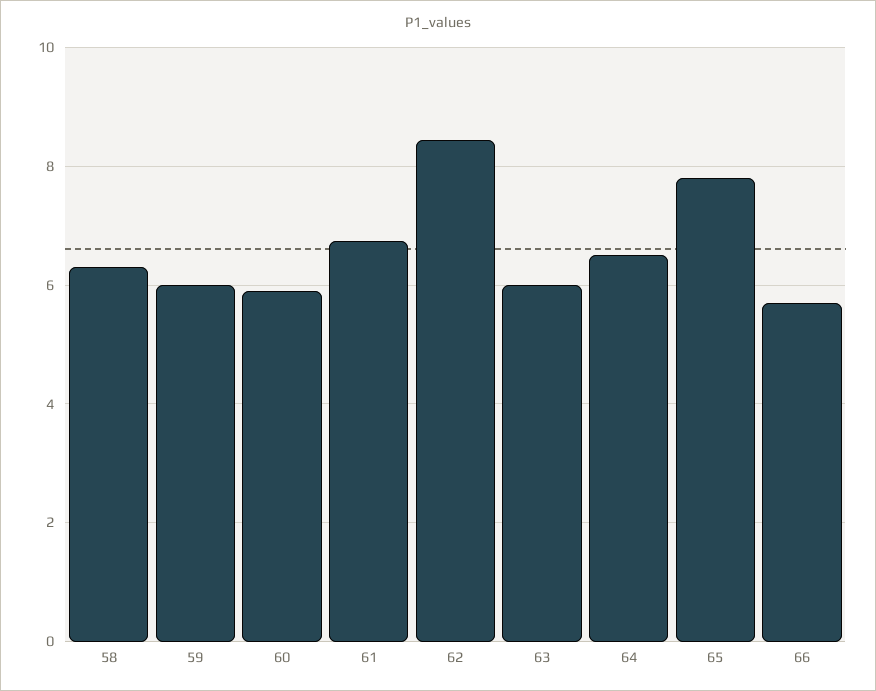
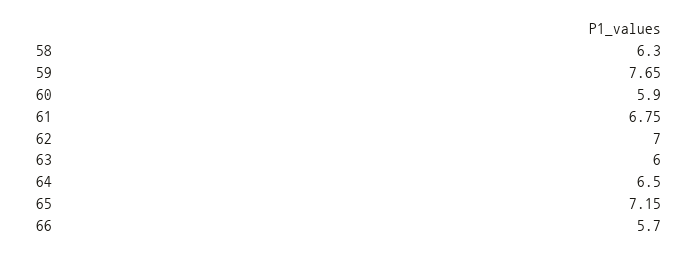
  {
    "58": 6.3,
-   "59": 6,
+   "59": 7.65,
    "60": 5.9,
    "61": 6.75,
-   "62": 8.4,
+   "62": 7,
    "63": 6,
    "64": 6.5,
-   "65": 7.8,
+   "65": 7.15,
    "66": 5.7
  }

